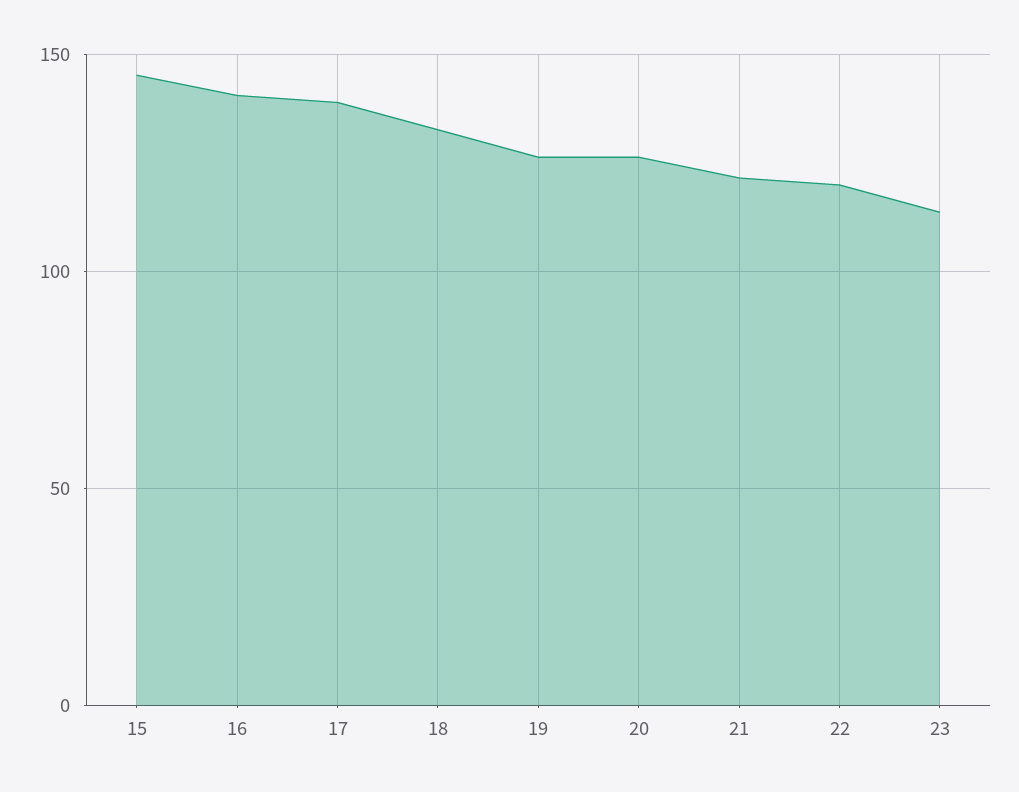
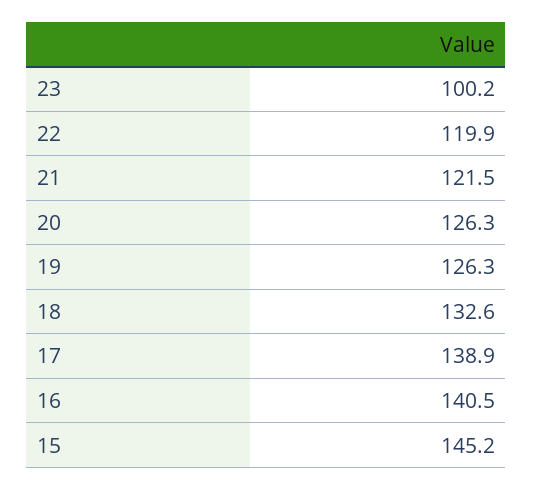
  {
    "15": 145.2,
    "16": 140.5,
    "17": 138.9,
    "18": 132.6,
    "19": 126.3,
    "20": 126.3,
    "21": 121.5,
    "22": 119.9,
-   "23": 115
+   "23": 100.2
  }

